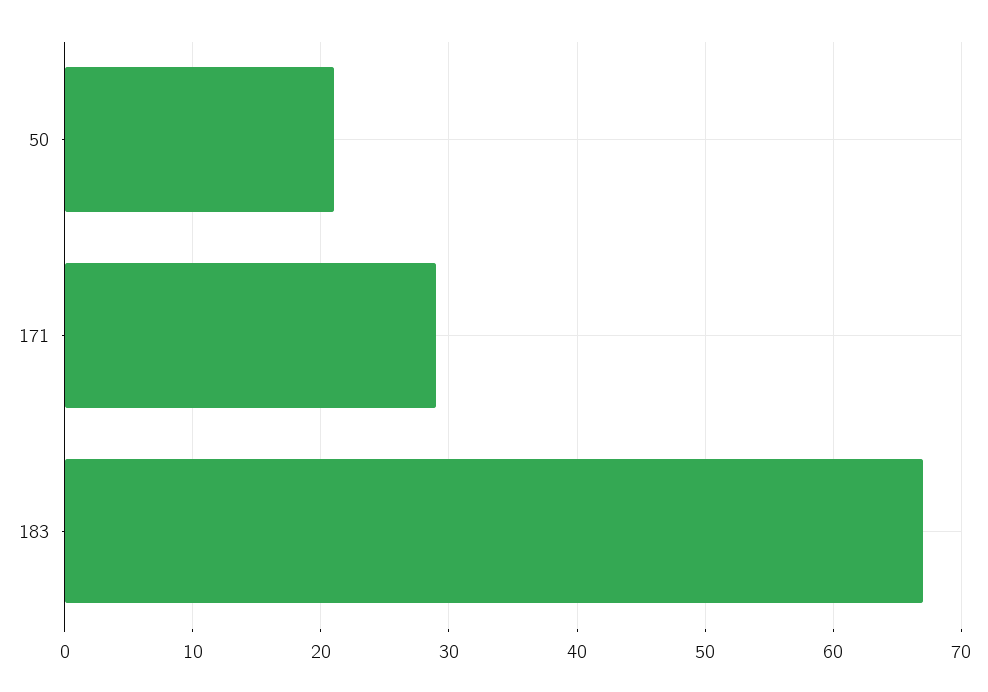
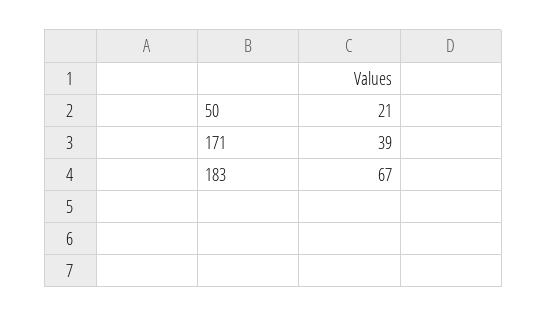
  {
    "50": 21,
-   "171": 29,
+   "171": 39,
    "183": 67
  }

